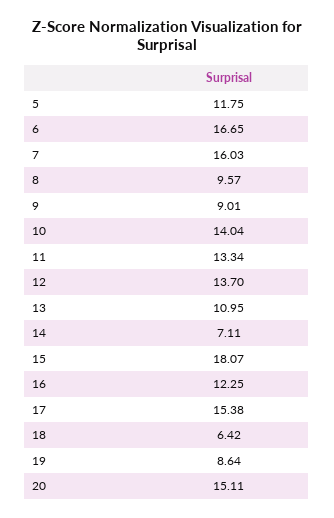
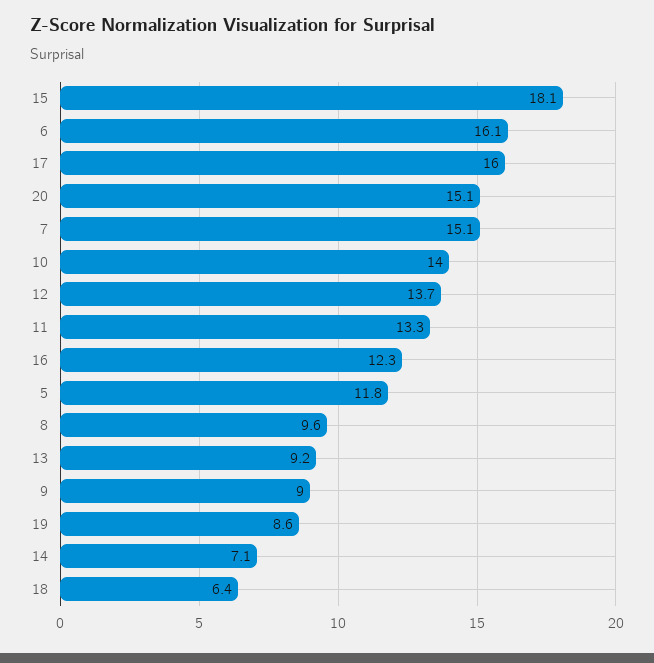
  {
    "5": 11.75,
-   "6": 16.65,
+   "6": 16.1,
-   "7": 16.03,
+   "7": 15.1,
    "8": 9.57,
    "9": 9.01,
    "10": 14.04,
    "11": 13.34,
    "12": 13.7,
-   "13": 10.95,
+   "13": 9.2,
    "14": 7.11,
    "15": 18.07,
    "16": 12.25,
-   "17": 15.38,
+   "17": 16,
    "18": 6.42,
    "19": 8.64,
    "20": 15.11
  }

